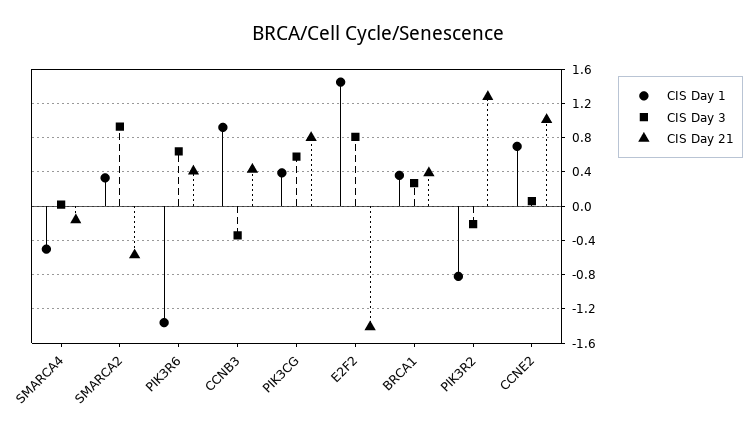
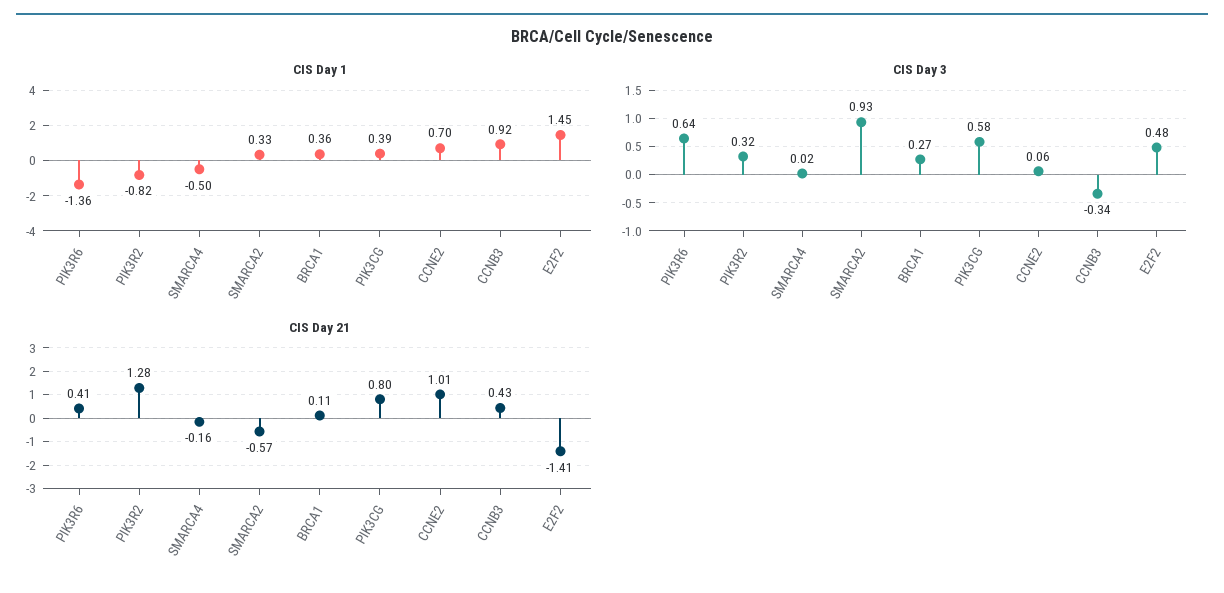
  {
    "CIS Day 1": {
      "SMARCA4": -0.5,
      "SMARCA2": 0.33,
      "PIK3R6": -1.36,
      "CCNB3": 0.92,
      "PIK3CG": 0.39,
      "E2F2": 1.45,
      "BRCA1": 0.36,
      "PIK3R2": -0.82,
      "CCNE2": 0.7
    },
    "CIS Day 3": {
      "SMARCA4": 0.02,
      "SMARCA2": 0.93,
      "PIK3R6": 0.64,
      "CCNB3": -0.34,
      "PIK3CG": 0.58,
-     "E2F2": 0.8,
+     "E2F2": 0.48,
      "BRCA1": 0.27,
-     "PIK3R2": -0.2,
+     "PIK3R2": 0.32,
      "CCNE2": 0.06
    },
    "CIS Day 21": {
      "SMARCA4": -0.16,
      "SMARCA2": -0.57,
      "PIK3R6": 0.41,
      "CCNB3": 0.43,
      "PIK3CG": 0.8,
      "E2F2": -1.41,
-     "BRCA1": 0.4,
+     "BRCA1": 0.11,
      "PIK3R2": 1.28,
      "CCNE2": 1.01
    }
  }

